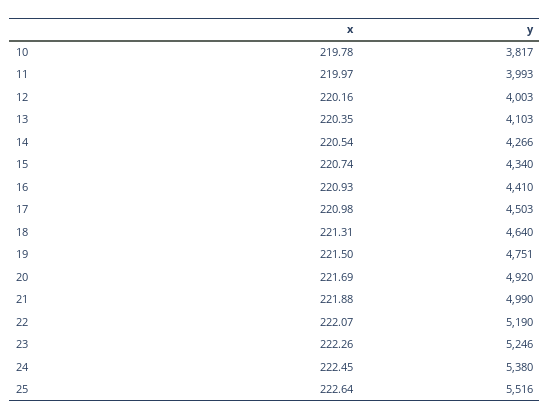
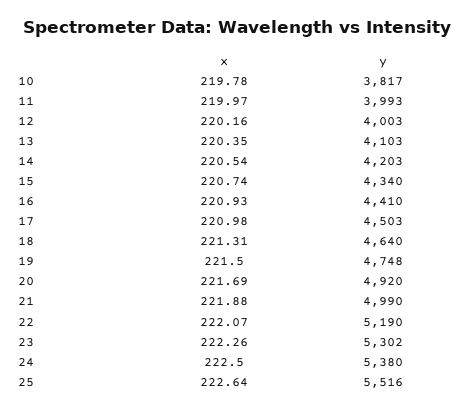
  {
    "x": {
      "10": 219.78,
      "11": 219.97,
      "12": 220.16,
      "13": 220.35,
      "14": 220.54,
      "15": 220.74,
      "16": 220.93,
      "17": 220.98,
      "18": 221.31,
      "19": 221.5,
      "20": 221.69,
      "21": 221.88,
      "22": 222.07,
      "23": 222.26,
-     "24": 222.45,
+     "24": 222.5,
      "25": 222.64
    },
    "y": {
      "10": 3817,
      "11": 3993,
      "12": 4003,
      "13": 4103,
-     "14": 4266,
+     "14": 4203,
      "15": 4340,
      "16": 4410,
      "17": 4503,
      "18": 4640,
-     "19": 4751,
+     "19": 4748,
      "20": 4920,
      "21": 4990,
      "22": 5190,
-     "23": 5246,
+     "23": 5302,
      "24": 5380,
      "25": 5516
    }
  }

